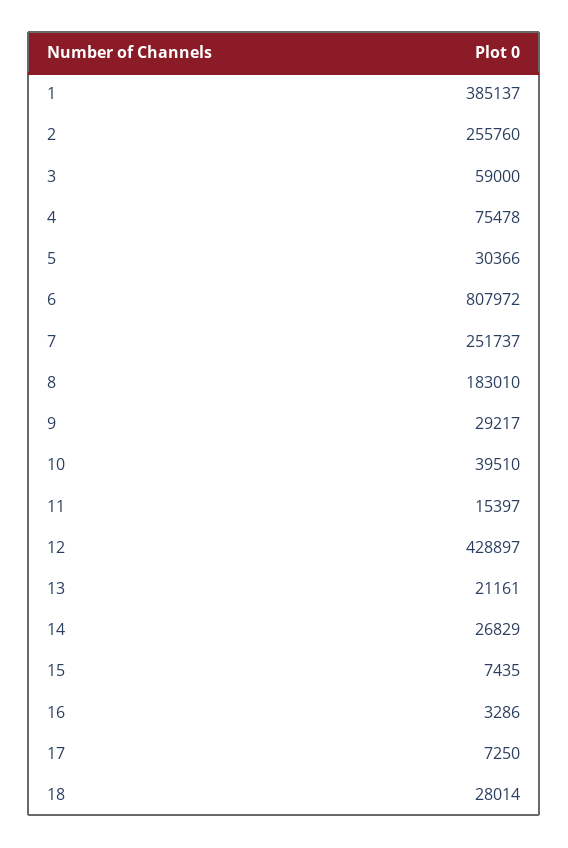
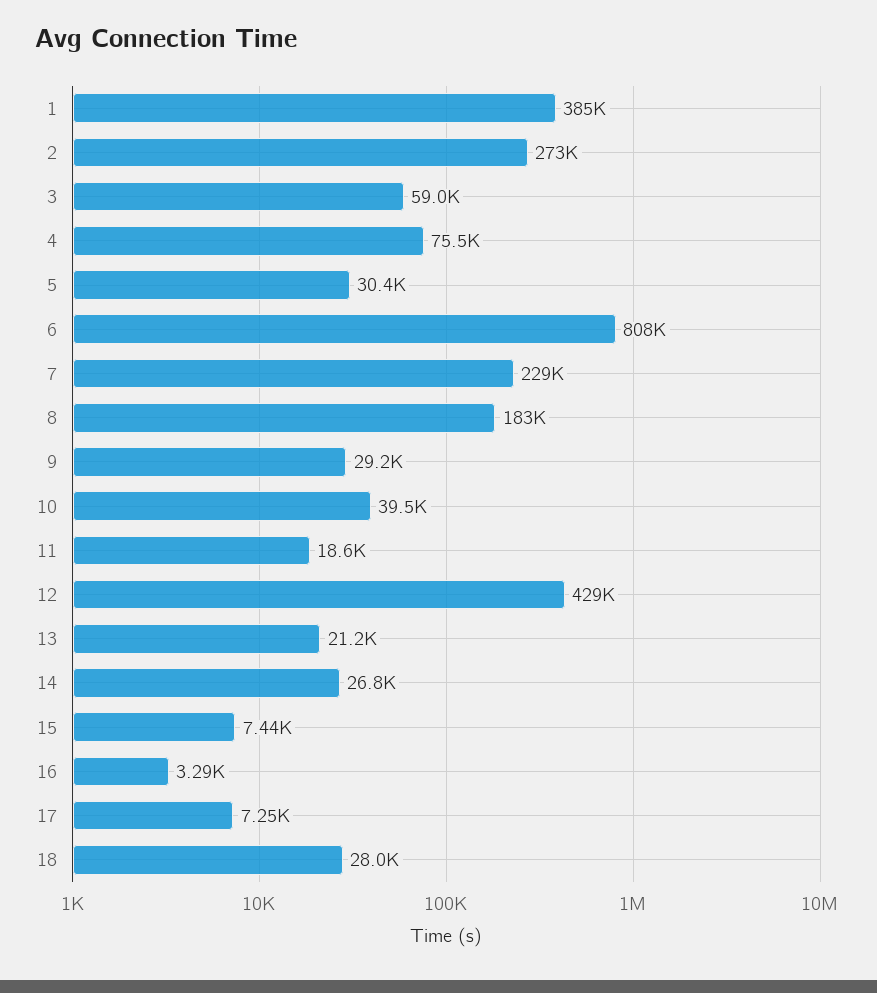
  {
    "1": 385137,
-   "2": 255760,
+   "2": 273000,
    "3": 59000,
    "4": 75478,
    "5": 30366,
    "6": 807972,
-   "7": 251737,
+   "7": 229000,
    "8": 183010,
    "9": 29217,
    "10": 39510,
-   "11": 15397,
+   "11": 18600,
    "12": 428897,
    "13": 21161,
    "14": 26829,
    "15": 7435,
    "16": 3286,
    "17": 7250,
    "18": 28014
  }

